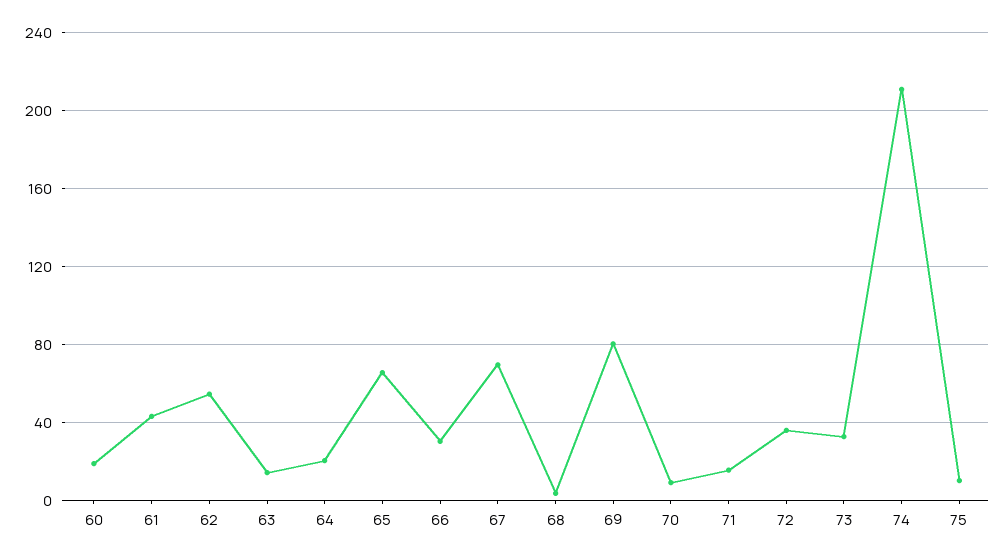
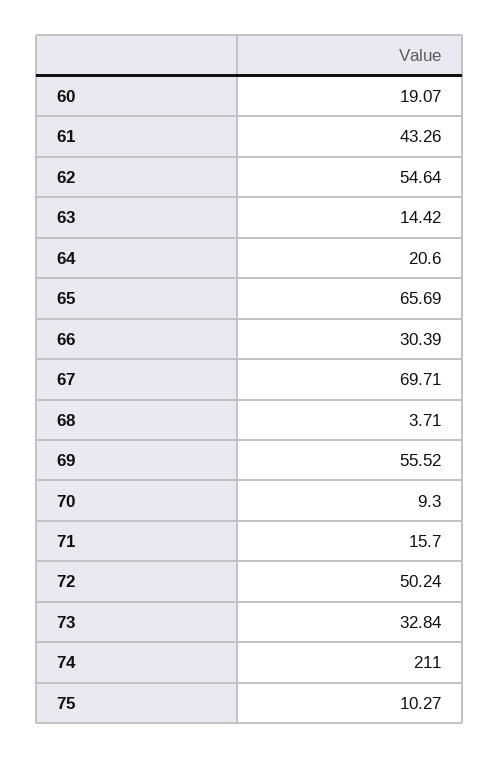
  {
    "60": 19.07,
    "61": 43.26,
    "62": 54.64,
    "63": 14.42,
    "64": 20.6,
    "65": 65.69,
    "66": 30.39,
    "67": 69.71,
    "68": 3.71,
-   "69": 80,
+   "69": 55.52,
    "70": 9.3,
    "71": 15.7,
-   "72": 35,
+   "72": 50.24,
    "73": 32.84,
    "74": 211,
    "75": 10.27
  }

